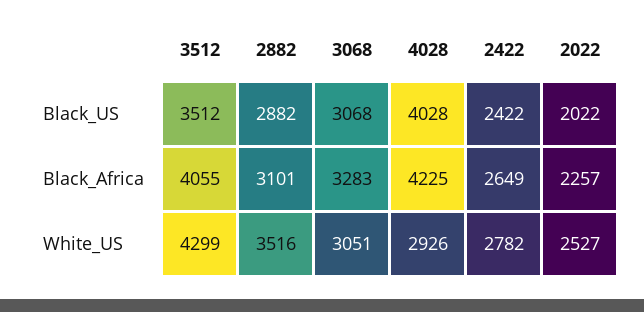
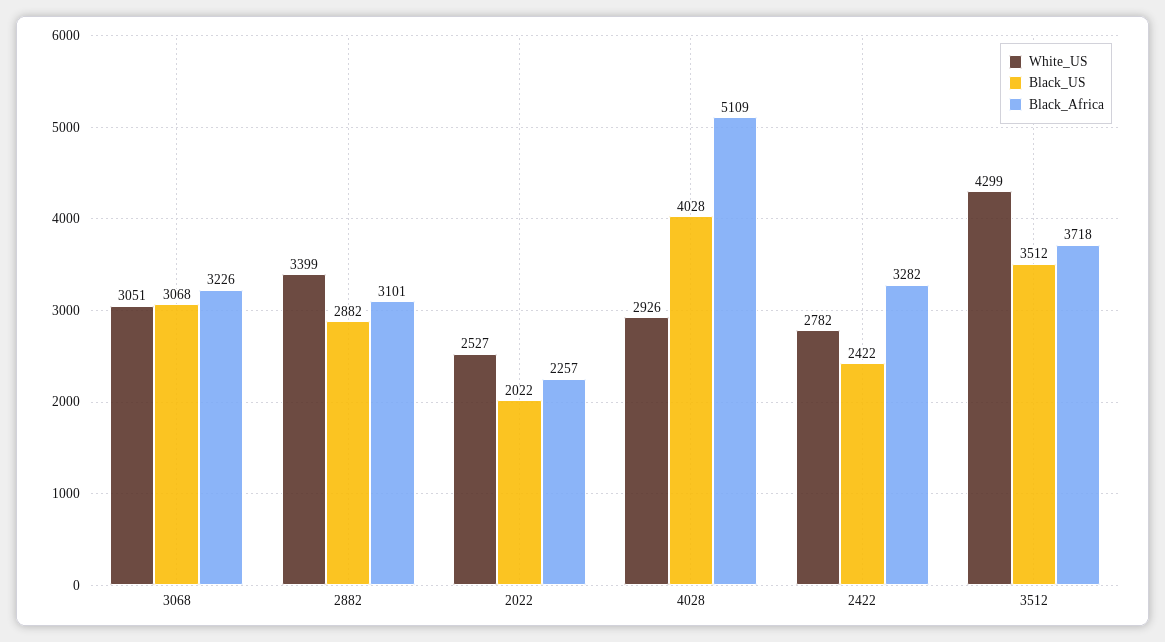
  {
    "Black_US": {
      "3512": 3512,
      "2882": 2882,
      "3068": 3068,
      "4028": 4028,
      "2422": 2422,
      "2022": 2022
    },
    "Black_Africa": {
-     "3512": 4055,
+     "3512": 3718,
      "2882": 3101,
-     "3068": 3283,
+     "3068": 3226,
-     "4028": 4225,
+     "4028": 5109,
-     "2422": 2649,
+     "2422": 3282,
      "2022": 2257
    },
    "White_US": {
      "3512": 4299,
-     "2882": 3516,
+     "2882": 3399,
      "3068": 3051,
      "4028": 2926,
      "2422": 2782,
      "2022": 2527
    }
  }

